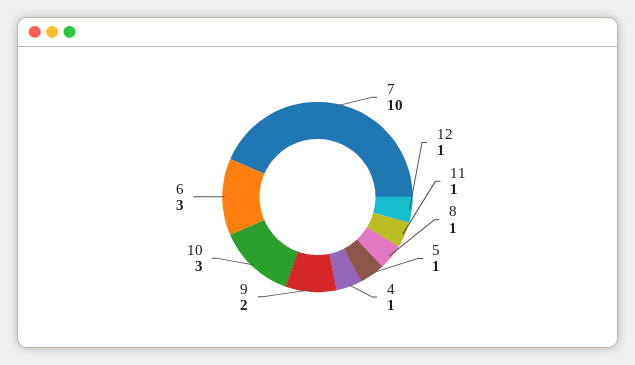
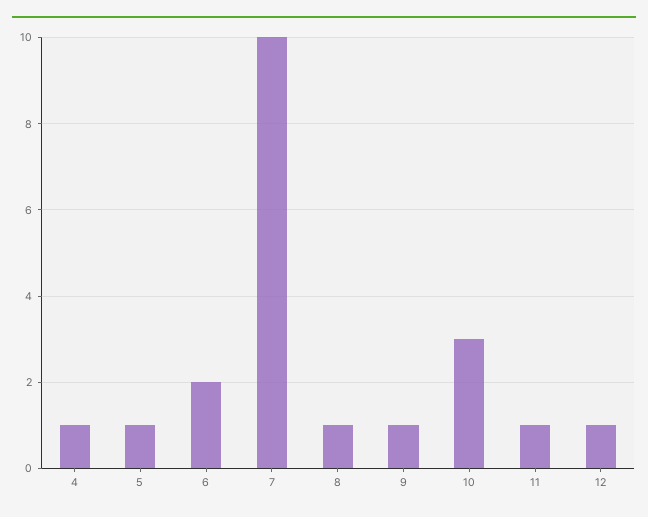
  {
    "7": 10,
    "12": 1,
    "11": 1,
    "8": 1,
    "5": 1,
    "4": 1,
-   "9": 2,
+   "9": 1,
    "10": 3,
-   "6": 3
+   "6": 2
  }

